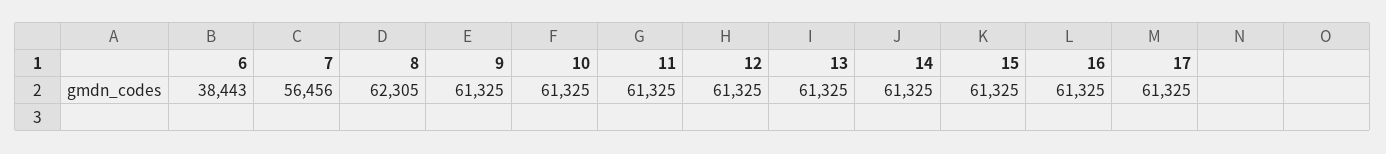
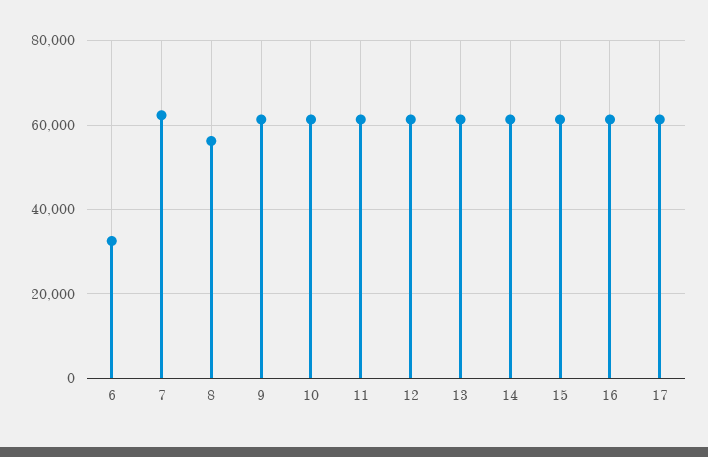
  {
-   "6": 38443,
+   "6": 32000,
-   "7": 56456,
+   "7": 62000,
-   "8": 62305,
+   "8": 56000,
    "9": 61325,
    "10": 61325,
    "11": 61325,
    "12": 61325,
    "13": 61325,
    "14": 61325,
    "15": 61325,
    "16": 61325,
    "17": 61325
  }

